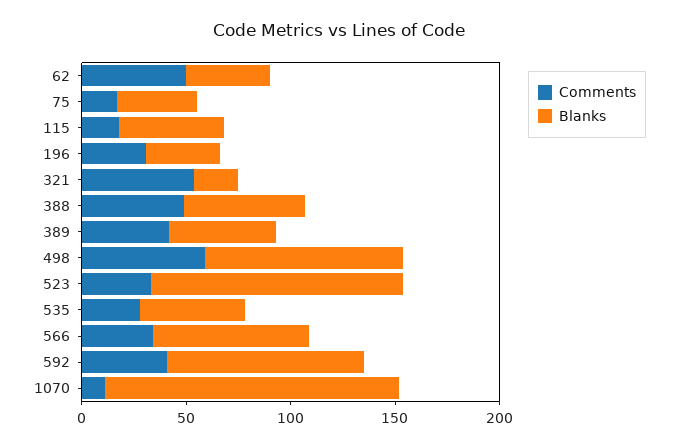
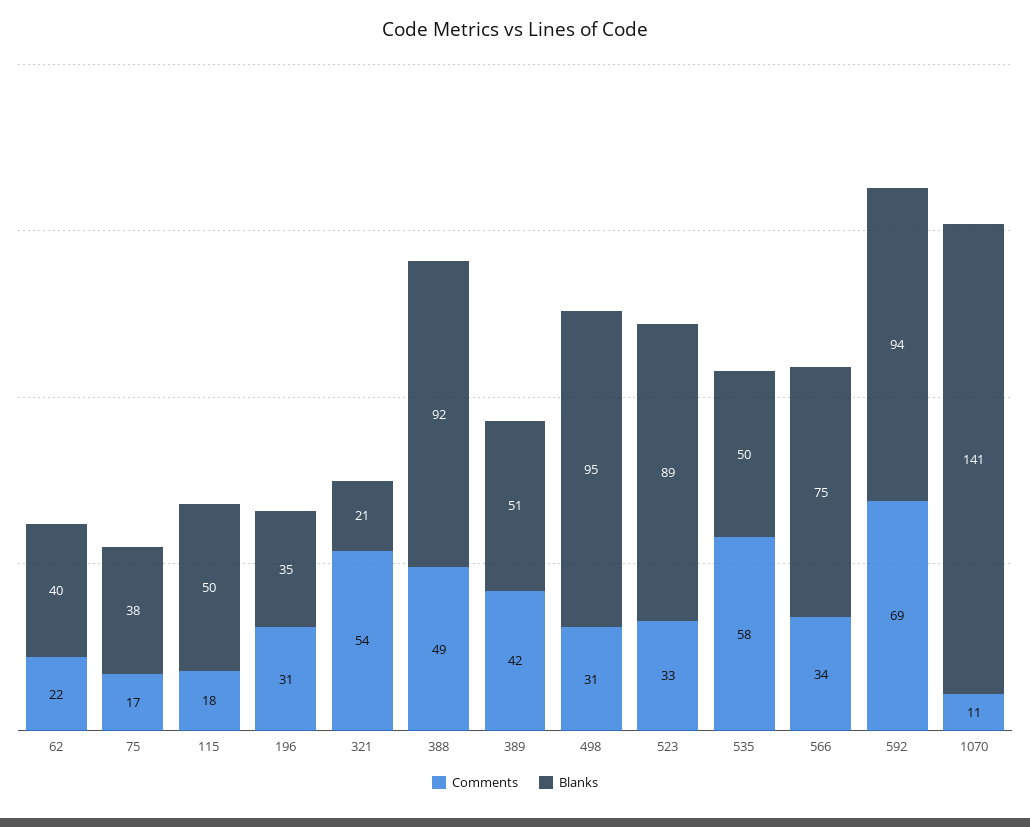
  {
    "Comments": {
-     "62": 50,
+     "62": 22,
      "75": 17,
      "115": 18,
      "196": 31,
      "321": 54,
      "388": 49,
      "389": 42,
-     "498": 60,
+     "498": 31,
      "523": 33,
-     "535": 30,
+     "535": 58,
      "566": 34,
-     "592": 40,
+     "592": 69,
      "1070": 11
    },
    "Blanks": {
      "62": 40,
      "75": 38,
      "115": 50,
      "196": 35,
      "321": 21,
-     "388": 60,
+     "388": 92,
      "389": 51,
      "498": 95,
-     "523": 120,
+     "523": 89,
      "535": 50,
      "566": 75,
      "592": 94,
      "1070": 141
    }
  }

